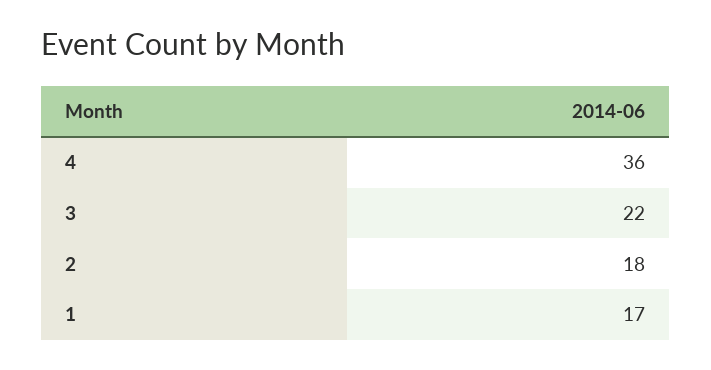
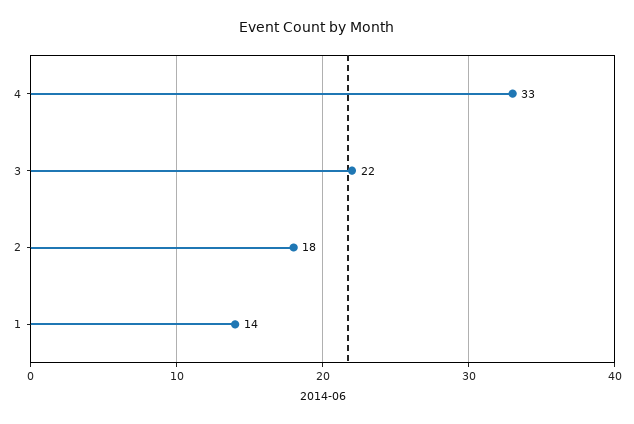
  {
-   "4": 36,
+   "4": 33,
    "3": 22,
    "2": 18,
-   "1": 17
+   "1": 14
  }

